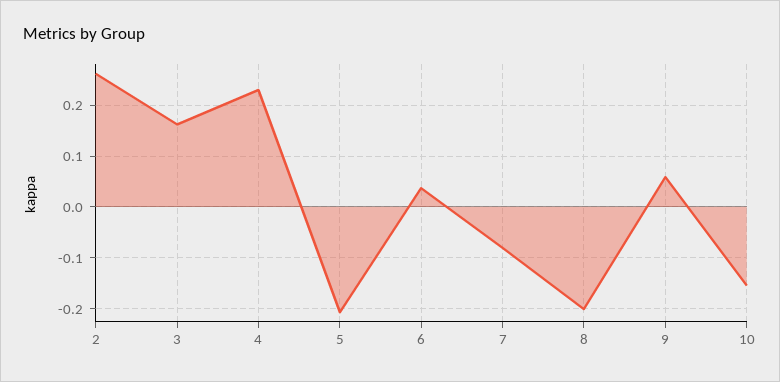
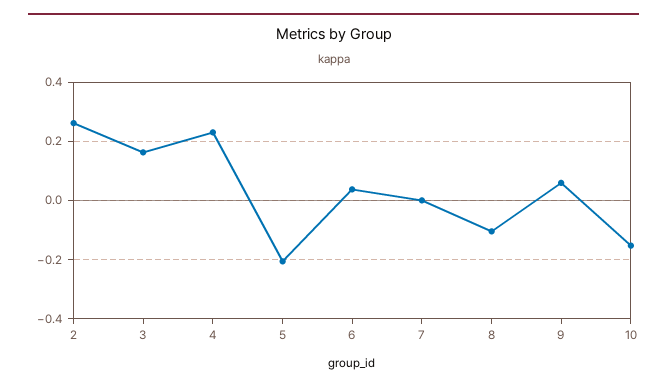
  {
    "2": 0.26,
    "3": 0.16,
    "4": 0.24,
    "5": -0.2,
    "6": 0.04,
-   "7": -0.08,
+   "7": 0,
-   "8": -0.2,
+   "8": -0.1,
    "9": 0.06,
    "10": -0.16
  }

